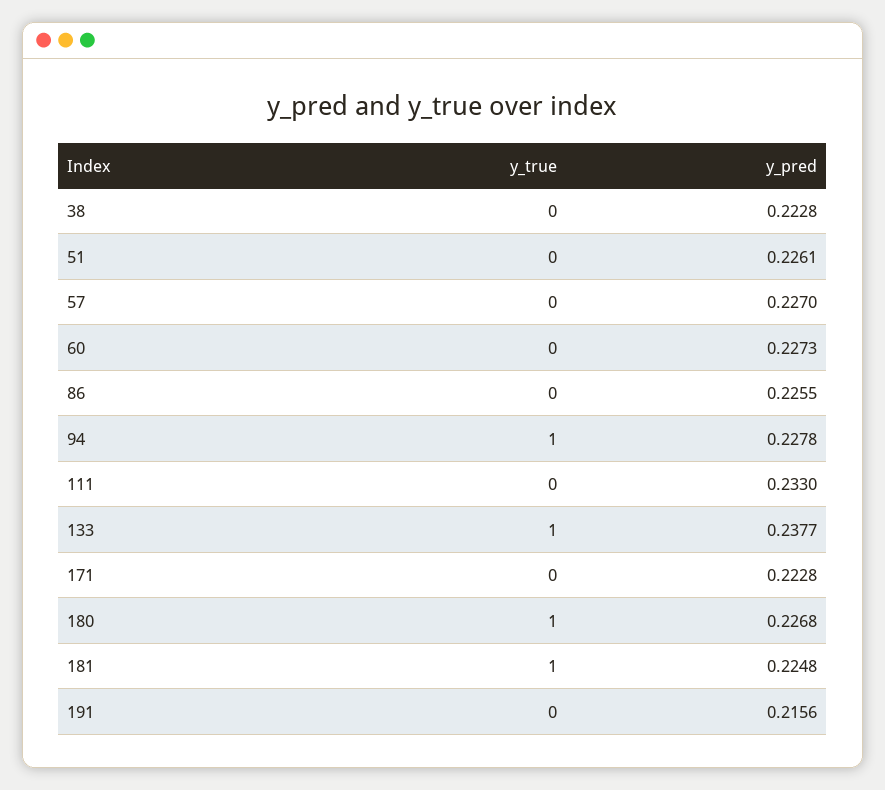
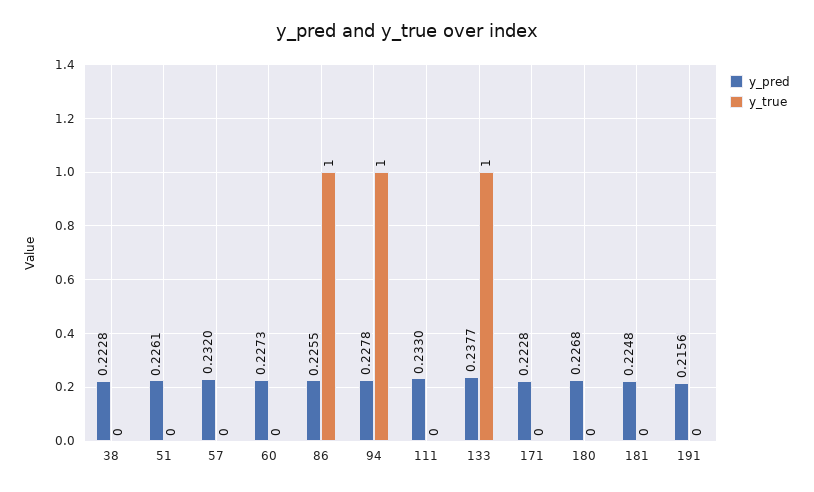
  {
    "y_true": {
      "38": 0,
      "51": 0,
      "57": 0,
      "60": 0,
-     "86": 0,
+     "86": 1,
      "94": 1,
      "111": 0,
      "133": 1,
      "171": 0,
-     "180": 1,
+     "180": 0,
-     "181": 1,
+     "181": 0,
      "191": 0
    },
    "y_pred": {
      "38": 0.2228,
      "51": 0.2261,
-     "57": 0.227,
+     "57": 0.232,
      "60": 0.2273,
      "86": 0.2255,
      "94": 0.2278,
      "111": 0.233,
      "133": 0.2377,
      "171": 0.2228,
      "180": 0.2268,
      "181": 0.2248,
      "191": 0.2156
    }
  }

